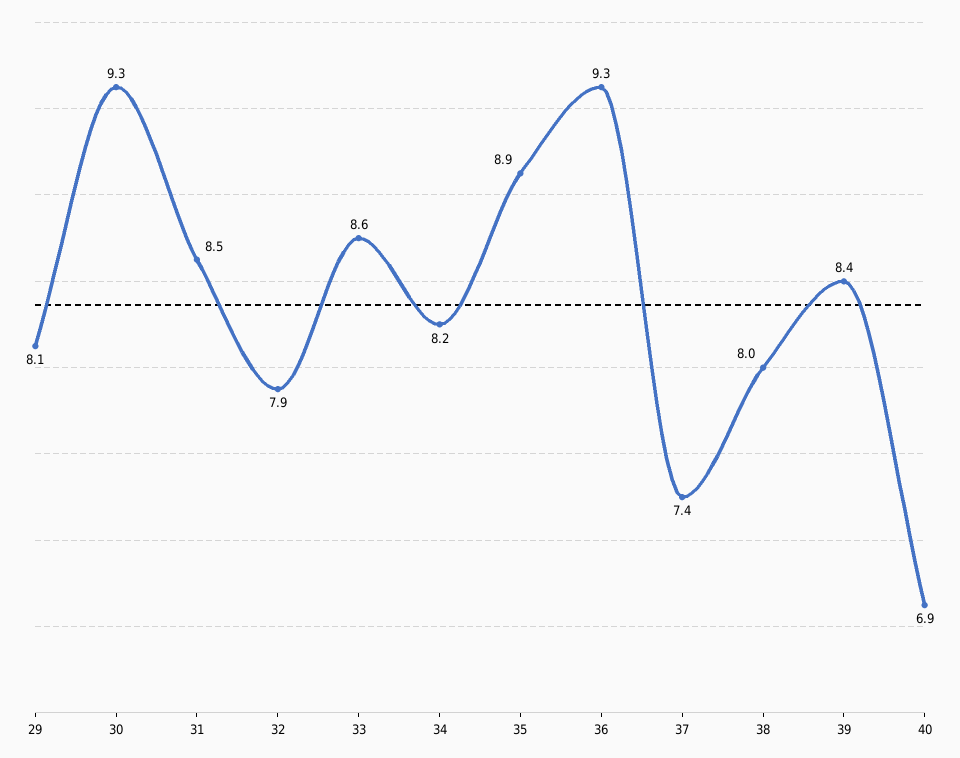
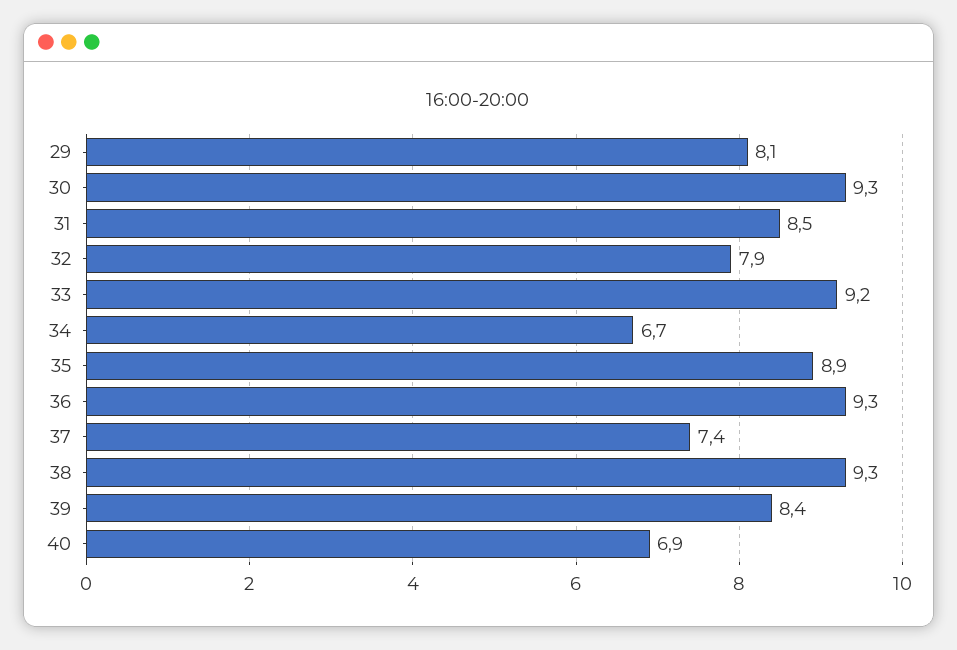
  {
    "29": 8.1,
    "30": 9.3,
    "31": 8.5,
    "32": 7.9,
-   "33": 8.6,
+   "33": 9.2,
-   "34": 8.2,
+   "34": 6.7,
    "35": 8.9,
    "36": 9.3,
    "37": 7.4,
-   "38": 8,
+   "38": 9.3,
    "39": 8.4,
    "40": 6.9
  }

